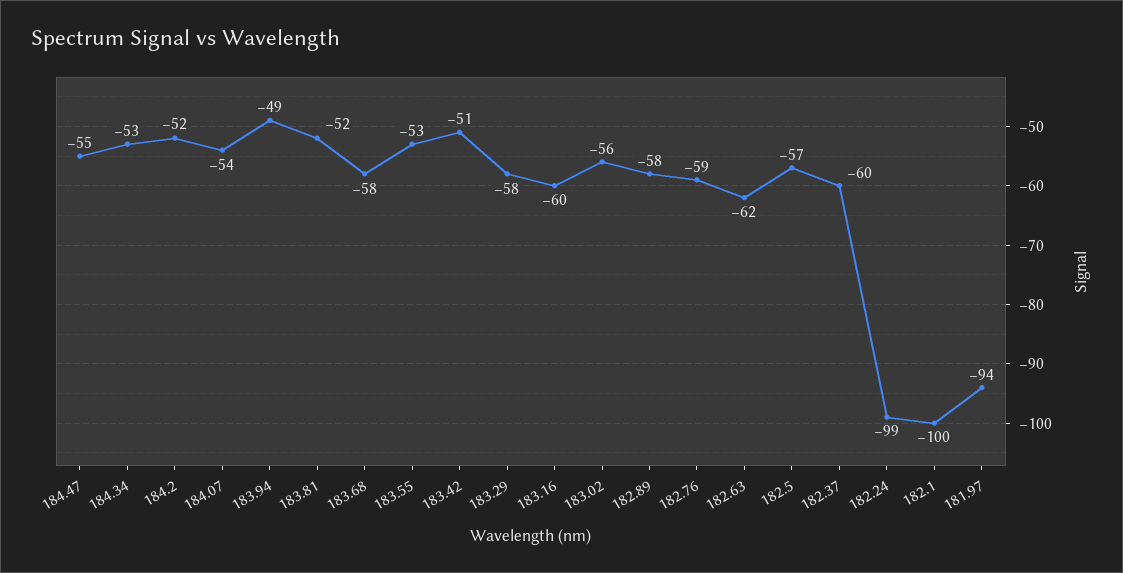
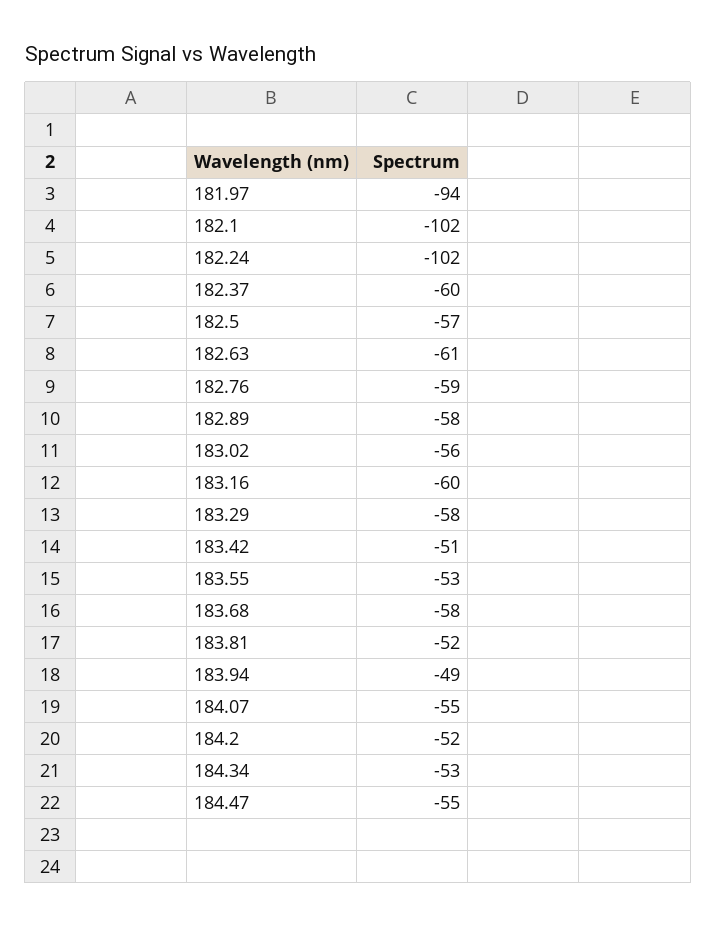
  {
    "184.47": -55,
    "184.34": -53,
    "184.2": -52,
-   "184.07": -54,
+   "184.07": -55,
    "183.94": -49,
    "183.81": -52,
    "183.68": -58,
    "183.55": -53,
    "183.42": -51,
    "183.29": -58,
    "183.16": -60,
    "183.02": -56,
    "182.89": -58,
    "182.76": -59,
-   "182.63": -62,
+   "182.63": -61,
    "182.5": -57,
    "182.37": -60,
-   "182.24": -99,
+   "182.24": -102,
-   "182.1": -100,
+   "182.1": -102,
    "181.97": -94
  }

